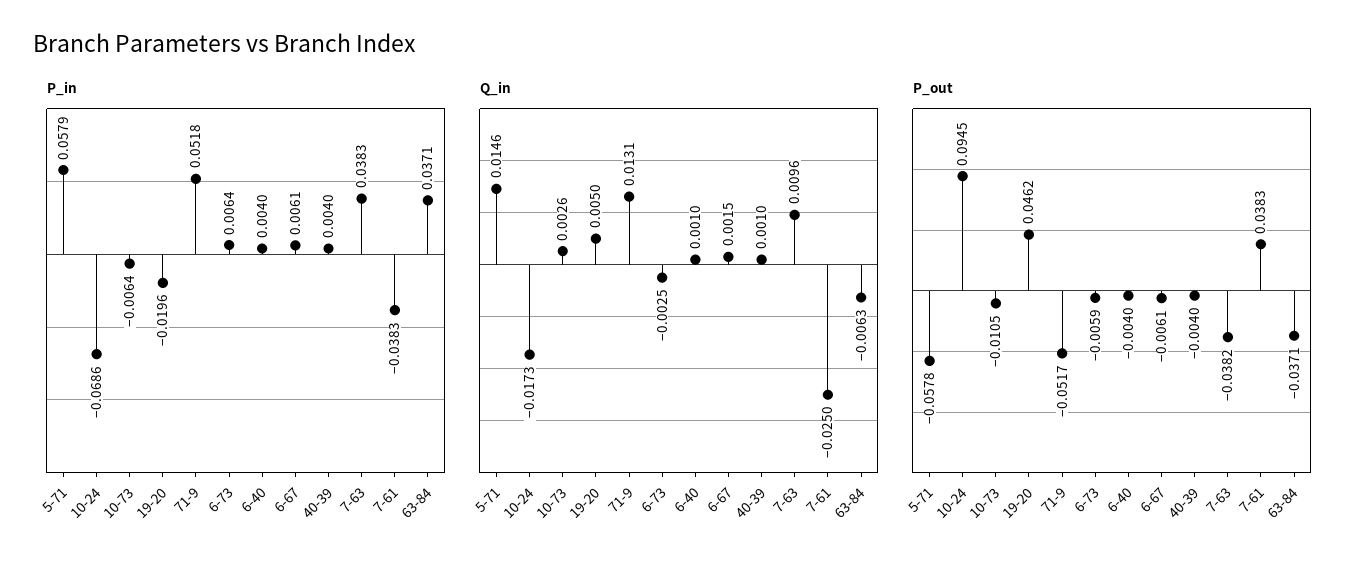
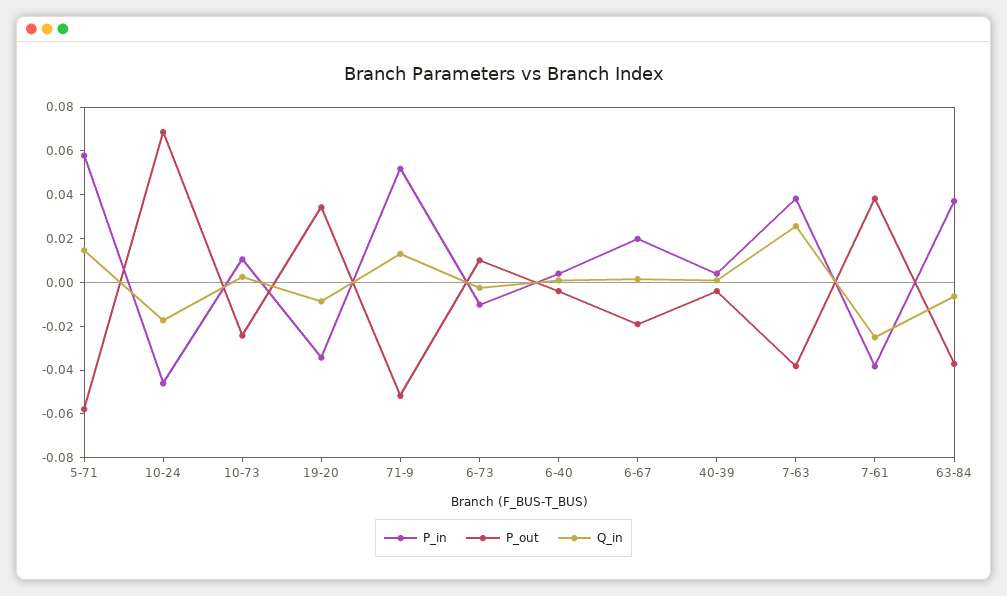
  {
    "P_in": {
      "5-71": 0.0579,
-     "10-24": -0.0686,
+     "10-24": -0.045,
-     "10-73": -0.0064,
+     "10-73": 0.01,
-     "19-20": -0.0196,
+     "19-20": -0.035,
      "71-9": 0.0518,
-     "6-73": 0.0064,
+     "6-73": -0.01,
      "6-40": 0.004,
-     "6-67": 0.0061,
+     "6-67": 0.02,
      "40-39": 0.004,
      "7-63": 0.0383,
      "7-61": -0.0383,
      "63-84": 0.0371
    },
    "Q_in": {
      "5-71": 0.0146,
      "10-24": -0.0173,
      "10-73": 0.0026,
-     "19-20": 0.005,
+     "19-20": -0.01,
      "71-9": 0.0131,
      "6-73": -0.0025,
      "6-40": 0.001,
      "6-67": 0.0015,
      "40-39": 0.001,
-     "7-63": 0.0096,
+     "7-63": 0.025,
      "7-61": -0.025,
      "63-84": -0.0063
    },
    "P_out": {
      "5-71": -0.0578,
-     "10-24": 0.0945,
+     "10-24": 0.07,
-     "10-73": -0.0105,
+     "10-73": -0.025,
-     "19-20": 0.0462,
+     "19-20": 0.035,
      "71-9": -0.0517,
-     "6-73": -0.0059,
+     "6-73": 0.01,
      "6-40": -0.004,
-     "6-67": -0.0061,
+     "6-67": -0.02,
      "40-39": -0.004,
      "7-63": -0.0382,
      "7-61": 0.0383,
      "63-84": -0.0371
    }
  }

